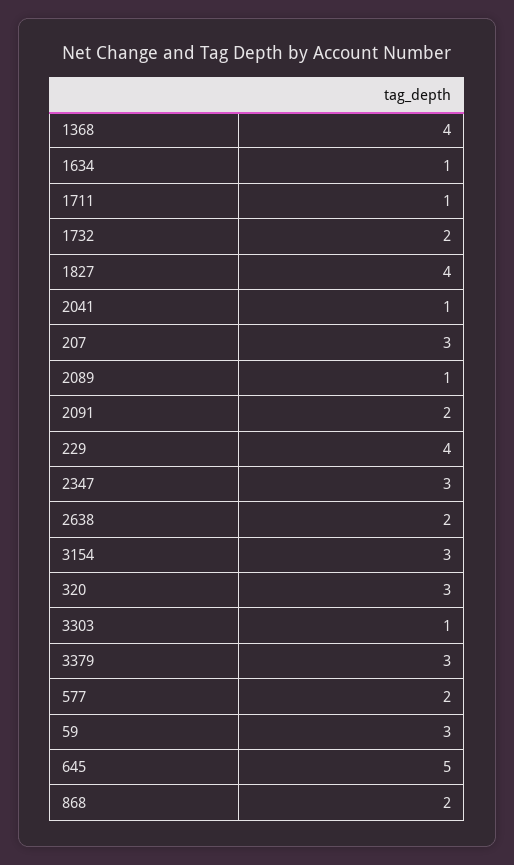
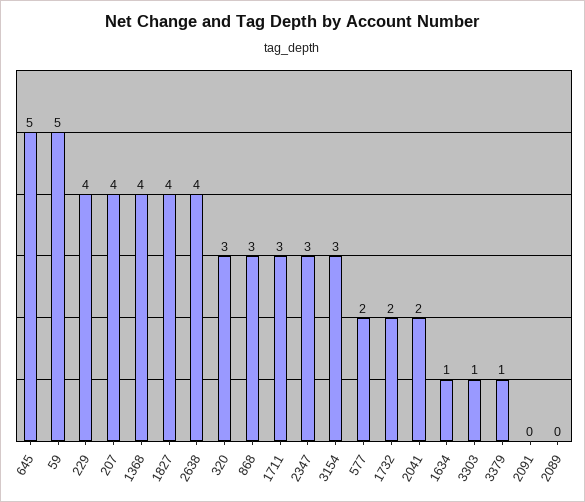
  {
    "1368": 4,
    "1634": 1,
-   "1711": 1,
+   "1711": 3,
    "1732": 2,
    "1827": 4,
-   "2041": 1,
+   "2041": 2,
-   "207": 3,
+   "207": 4,
-   "2089": 1,
+   "2089": 0,
-   "2091": 2,
+   "2091": 0,
    "229": 4,
    "2347": 3,
-   "2638": 2,
+   "2638": 4,
    "3154": 3,
    "320": 3,
    "3303": 1,
-   "3379": 3,
+   "3379": 1,
    "577": 2,
-   "59": 3,
+   "59": 5,
    "645": 5,
-   "868": 2
+   "868": 3
  }

